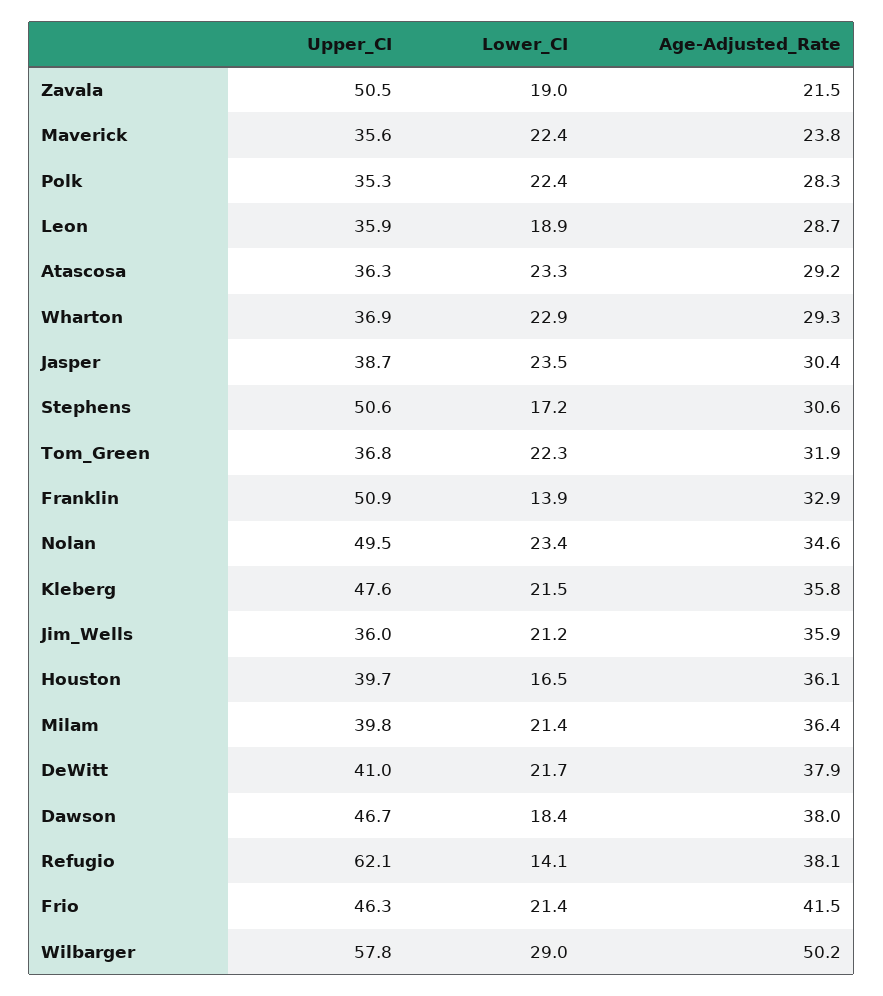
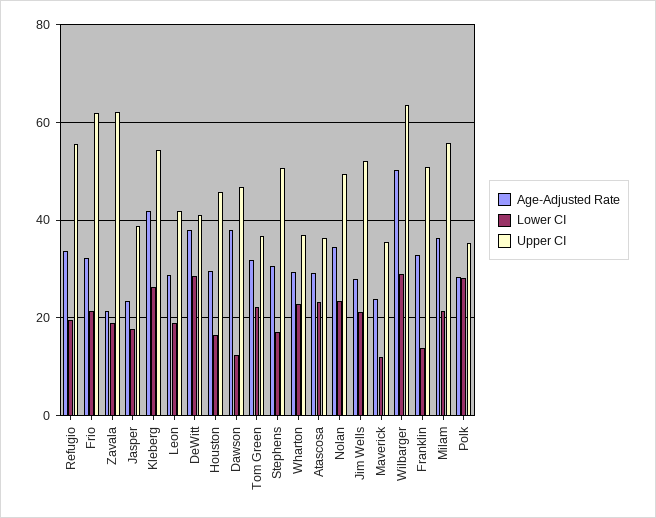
  {
    "Upper_CI": {
-     "Zavala": 50.5,
+     "Zavala": 62,
      "Maverick": 35.6,
      "Polk": 35.3,
-     "Leon": 35.9,
+     "Leon": 42,
      "Atascosa": 36.3,
      "Wharton": 36.9,
      "Jasper": 38.7,
      "Stephens": 50.6,
      "Tom_Green": 36.8,
      "Franklin": 50.9,
      "Nolan": 49.5,
-     "Kleberg": 47.6,
+     "Kleberg": 54,
-     "Jim_Wells": 36,
+     "Jim_Wells": 52,
-     "Houston": 39.7,
+     "Houston": 46,
-     "Milam": 39.8,
+     "Milam": 56,
      "DeWitt": 41,
      "Dawson": 46.7,
-     "Refugio": 62.1,
+     "Refugio": 56,
-     "Frio": 46.3,
+     "Frio": 62,
-     "Wilbarger": 57.8
+     "Wilbarger": 64
    },
    "Lower_CI": {
      "Zavala": 19,
-     "Maverick": 22.4,
+     "Maverick": 12,
-     "Polk": 22.4,
+     "Polk": 28,
      "Leon": 18.9,
      "Atascosa": 23.3,
      "Wharton": 22.9,
-     "Jasper": 23.5,
+     "Jasper": 18,
      "Stephens": 17.2,
      "Tom_Green": 22.3,
      "Franklin": 13.9,
      "Nolan": 23.4,
-     "Kleberg": 21.5,
+     "Kleberg": 26,
      "Jim_Wells": 21.2,
      "Houston": 16.5,
      "Milam": 21.4,
-     "DeWitt": 21.7,
+     "DeWitt": 28,
-     "Dawson": 18.4,
+     "Dawson": 12,
-     "Refugio": 14.1,
+     "Refugio": 20,
      "Frio": 21.4,
      "Wilbarger": 29
    },
    "Age-Adjusted_Rate": {
      "Zavala": 21.5,
      "Maverick": 23.8,
      "Polk": 28.3,
      "Leon": 28.7,
      "Atascosa": 29.2,
      "Wharton": 29.3,
-     "Jasper": 30.4,
+     "Jasper": 24,
      "Stephens": 30.6,
      "Tom_Green": 31.9,
      "Franklin": 32.9,
      "Nolan": 34.6,
-     "Kleberg": 35.8,
+     "Kleberg": 42,
-     "Jim_Wells": 35.9,
+     "Jim_Wells": 28,
-     "Houston": 36.1,
+     "Houston": 30,
      "Milam": 36.4,
      "DeWitt": 37.9,
      "Dawson": 38,
-     "Refugio": 38.1,
+     "Refugio": 34,
-     "Frio": 41.5,
+     "Frio": 32,
      "Wilbarger": 50.2
    }
  }

